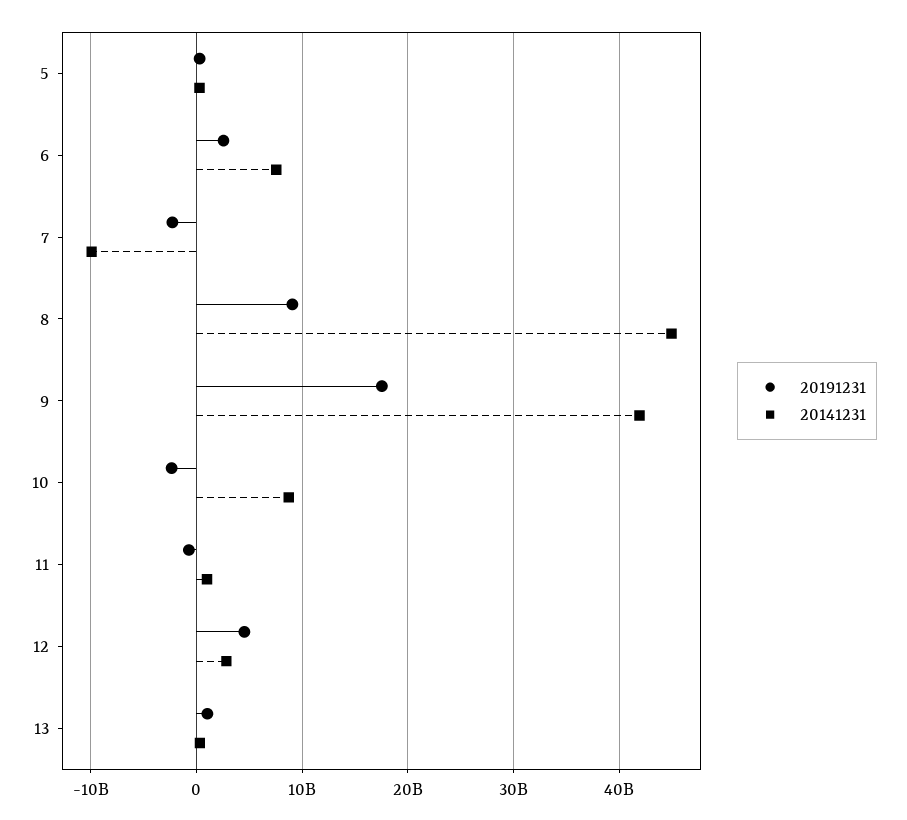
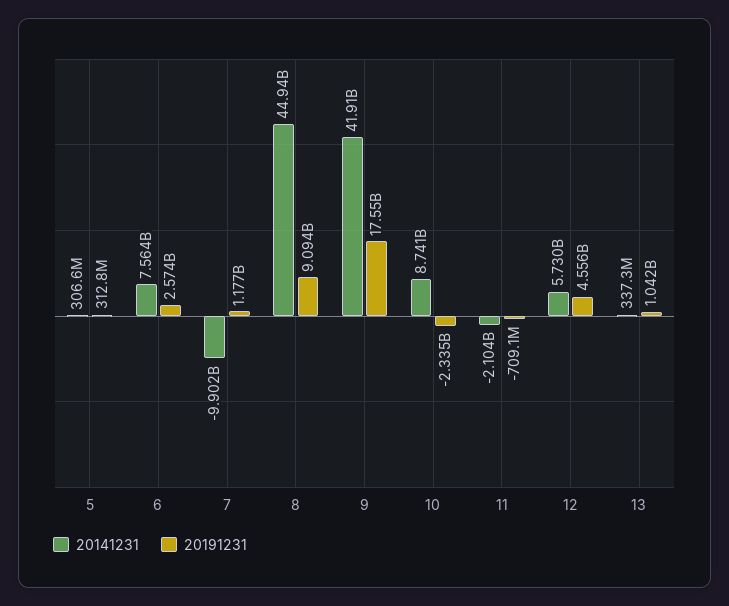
  {
    "20191231": {
      "5": 312800000,
      "6": 2574000000,
-     "7": -2000000000,
+     "7": 1177000000,
      "8": 9094000000,
      "9": 17550000000,
      "10": -2335000000,
      "11": -709100000,
      "12": 4556000000,
      "13": 1042000000
    },
    "20141231": {
      "5": 306600000,
      "6": 7564000000,
      "7": -9902000000,
      "8": 44940000000,
      "9": 41910000000,
      "10": 8741000000,
-     "11": 1000000000,
+     "11": -2104000000,
-     "12": 3000000000,
+     "12": 5730000000,
      "13": 337300000
    }
  }

